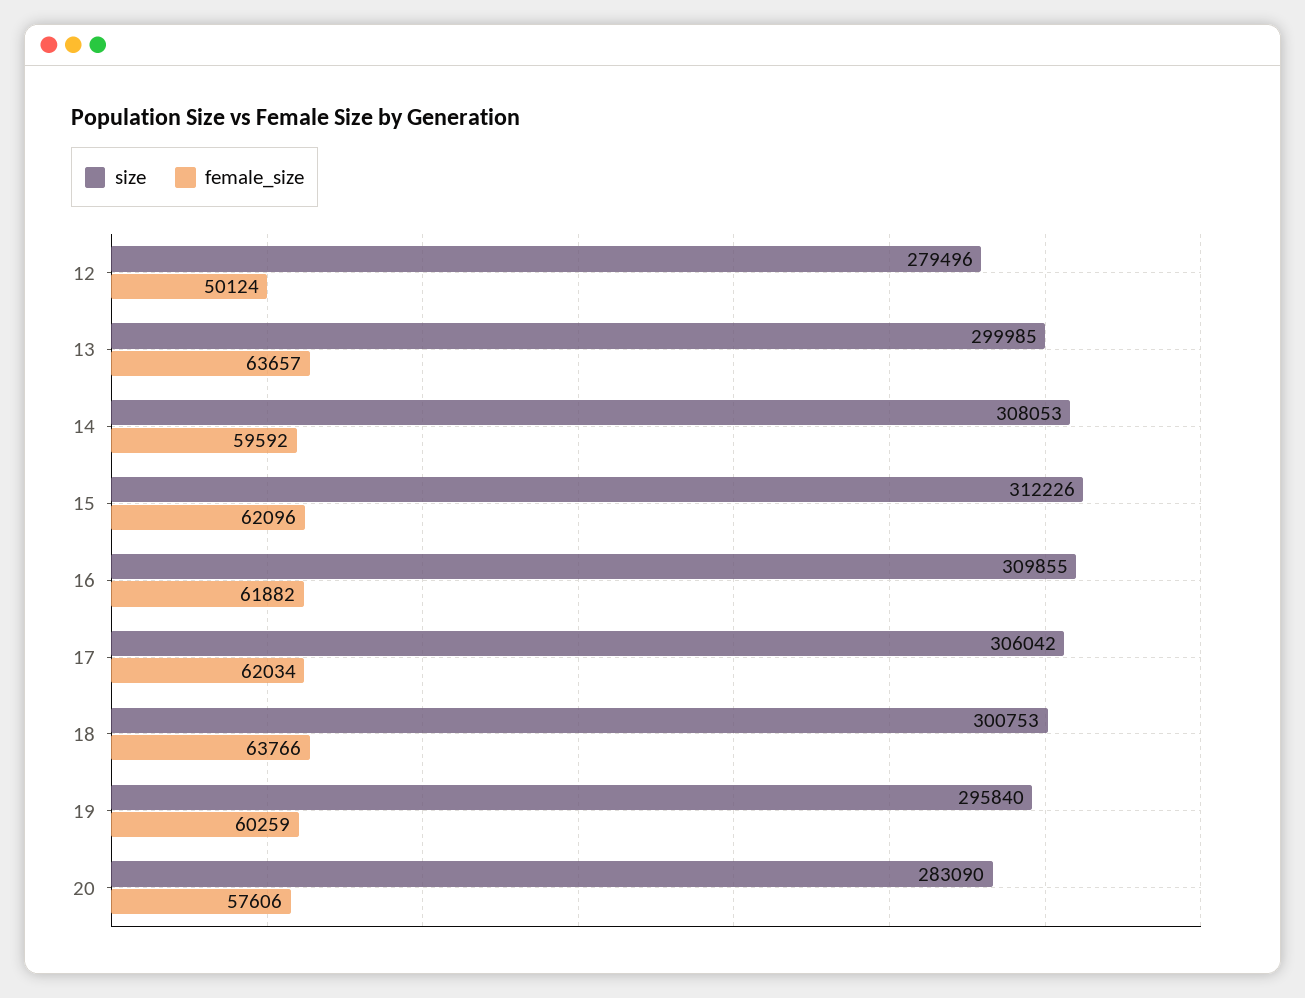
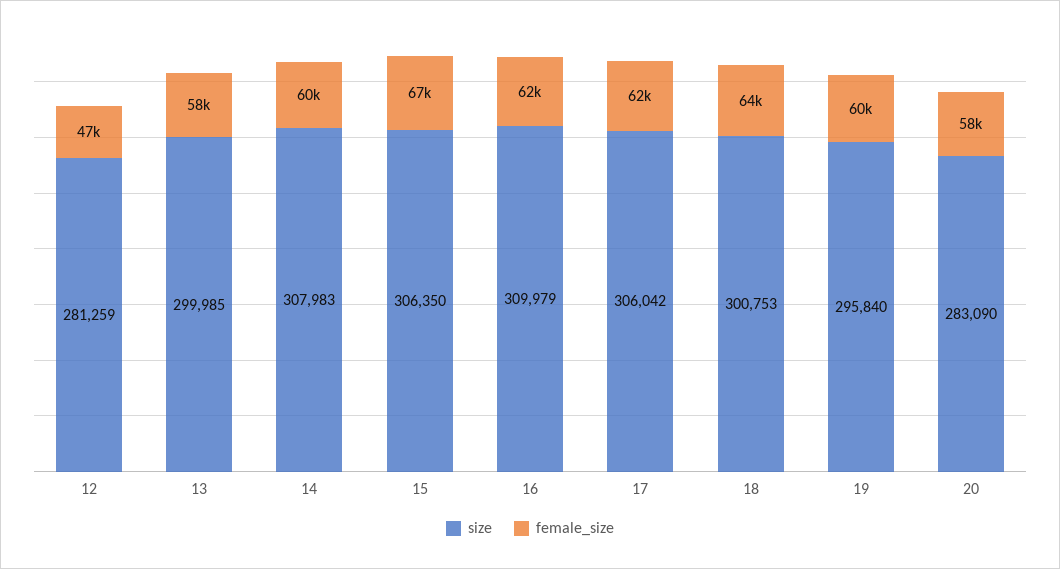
  {
    "size": {
-     "12": 279496,
+     "12": 281259,
      "13": 299985,
-     "14": 308053,
+     "14": 307983,
-     "15": 312226,
+     "15": 306350,
-     "16": 309855,
+     "16": 309979,
      "17": 306042,
      "18": 300753,
      "19": 295840,
      "20": 283090
    },
    "female_size": {
-     "12": 50124,
+     "12": 47000,
-     "13": 63657,
+     "13": 58000,
      "14": 59592,
-     "15": 62096,
+     "15": 67000,
      "16": 61882,
      "17": 62034,
      "18": 63766,
      "19": 60259,
      "20": 57606
    }
  }

